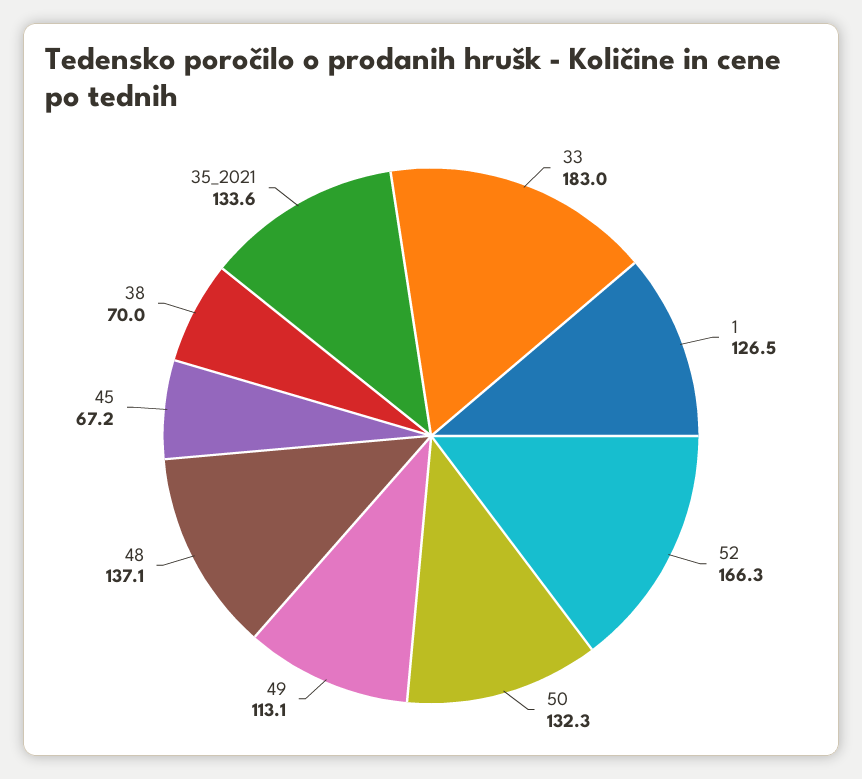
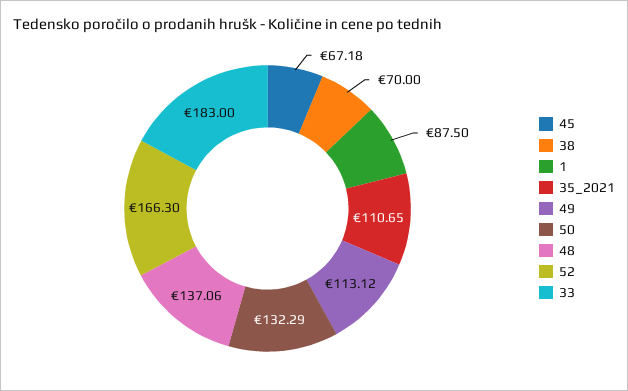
  {
    "33": 183,
-   "1": 126.5,
+   "1": 87.5,
    "52": 166.3,
    "50": 132.29,
    "49": 113.12,
    "48": 137.06,
    "45": 67.18,
    "38": 70,
-   "35_2021": 133.6
+   "35_2021": 110.65
  }

